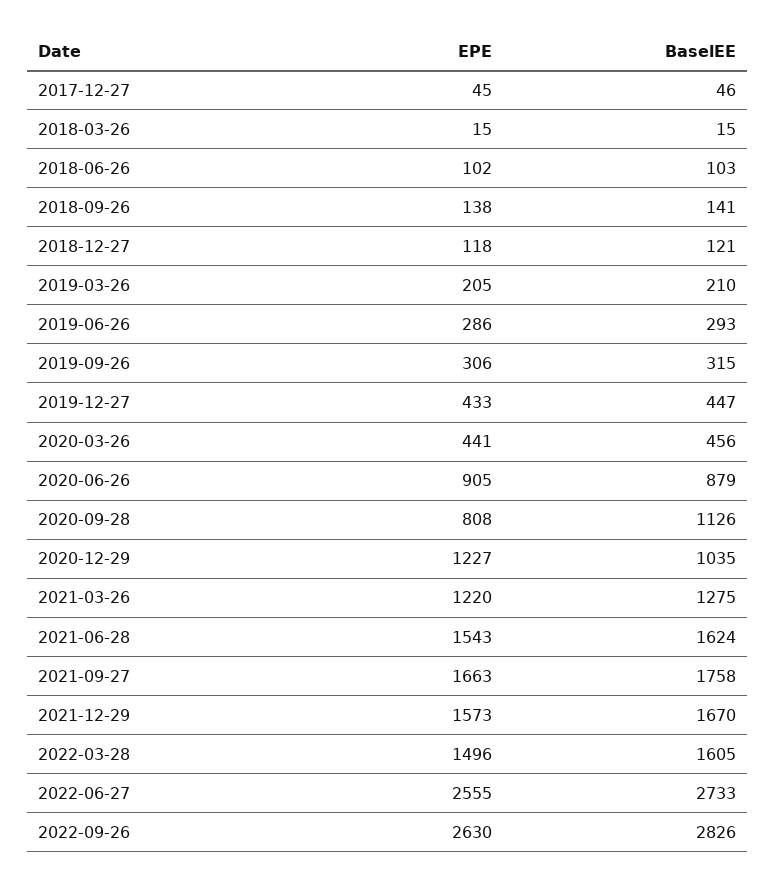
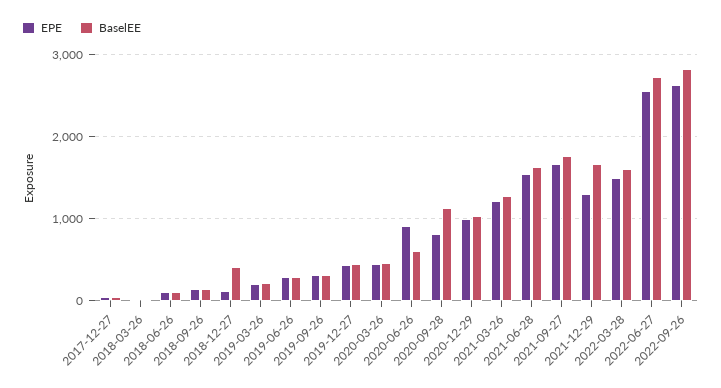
  {
    "EPE": {
      "2017-12-27": 45,
      "2018-03-26": 15,
      "2018-06-26": 102,
      "2018-09-26": 138,
      "2018-12-27": 118,
      "2019-03-26": 205,
      "2019-06-26": 286,
      "2019-09-26": 306,
      "2019-12-27": 433,
      "2020-03-26": 441,
      "2020-06-26": 905,
      "2020-09-28": 808,
-     "2020-12-29": 1227,
+     "2020-12-29": 1000,
      "2021-03-26": 1220,
      "2021-06-28": 1543,
      "2021-09-27": 1663,
-     "2021-12-29": 1573,
+     "2021-12-29": 1300,
      "2022-03-28": 1496,
      "2022-06-27": 2555,
      "2022-09-26": 2630
    },
    "BaselEE": {
      "2017-12-27": 46,
      "2018-03-26": 15,
      "2018-06-26": 103,
      "2018-09-26": 141,
-     "2018-12-27": 121,
+     "2018-12-27": 400,
      "2019-03-26": 210,
      "2019-06-26": 293,
      "2019-09-26": 315,
      "2019-12-27": 447,
      "2020-03-26": 456,
-     "2020-06-26": 879,
+     "2020-06-26": 600,
      "2020-09-28": 1126,
      "2020-12-29": 1035,
      "2021-03-26": 1275,
      "2021-06-28": 1624,
      "2021-09-27": 1758,
      "2021-12-29": 1670,
      "2022-03-28": 1605,
      "2022-06-27": 2733,
      "2022-09-26": 2826
    }
  }

